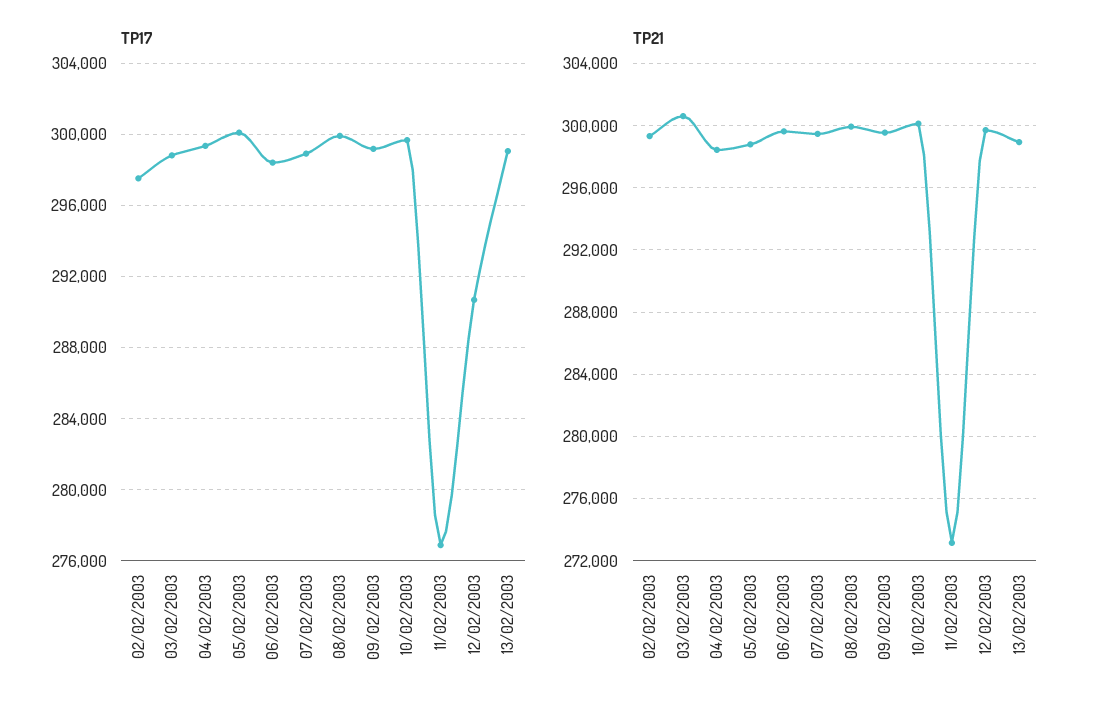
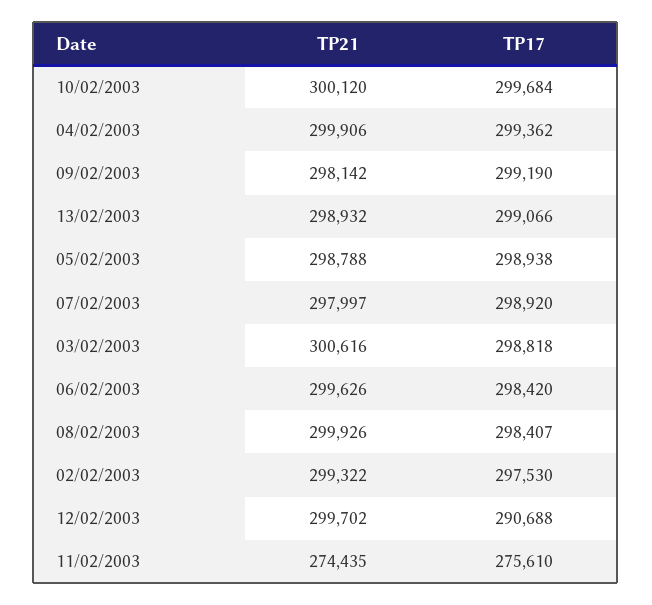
  {
    "TP17": {
      "02/02/2003": 297530,
      "03/02/2003": 298818,
      "04/02/2003": 299362,
-     "05/02/2003": 300000,
+     "05/02/2003": 298938,
      "06/02/2003": 298420,
      "07/02/2003": 298920,
-     "08/02/2003": 300000,
+     "08/02/2003": 298407,
      "09/02/2003": 299190,
      "10/02/2003": 299684,
-     "11/02/2003": 277000,
+     "11/02/2003": 275610,
      "12/02/2003": 290688,
      "13/02/2003": 299066
    },
    "TP21": {
      "02/02/2003": 299322,
      "03/02/2003": 300616,
-     "04/02/2003": 298500,
+     "04/02/2003": 299906,
      "05/02/2003": 298788,
      "06/02/2003": 299626,
-     "07/02/2003": 299500,
+     "07/02/2003": 297997,
      "08/02/2003": 299926,
-     "09/02/2003": 299500,
+     "09/02/2003": 298142,
      "10/02/2003": 300120,
-     "11/02/2003": 273000,
+     "11/02/2003": 274435,
      "12/02/2003": 299702,
      "13/02/2003": 298932
    }
  }

